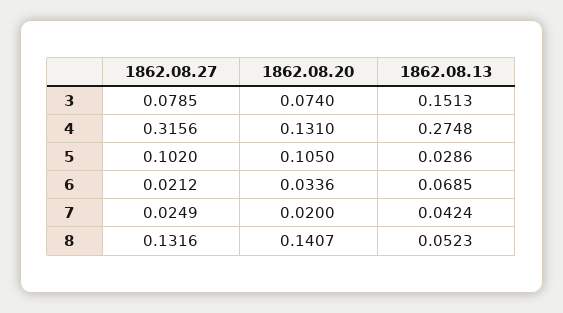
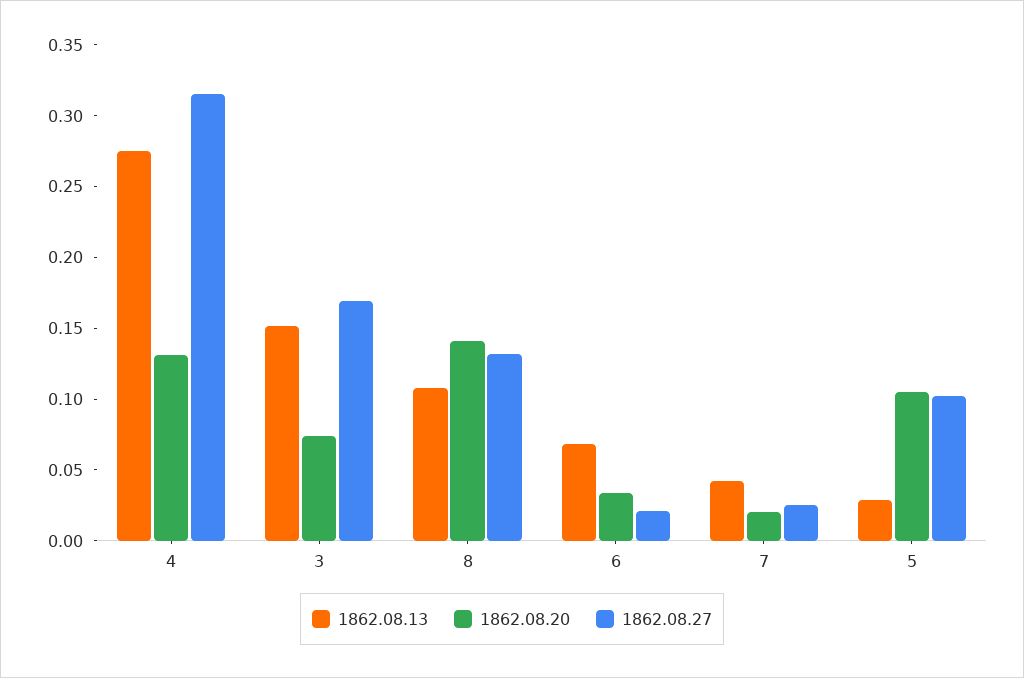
  {
    "1862.08.27": {
-     "3": 0.0785,
+     "3": 0.17,
      "4": 0.3156,
      "5": 0.102,
      "6": 0.0212,
      "7": 0.0249,
      "8": 0.1316
    },
    "1862.08.20": {
      "3": 0.074,
      "4": 0.131,
      "5": 0.105,
      "6": 0.0336,
      "7": 0.02,
      "8": 0.1407
    },
    "1862.08.13": {
      "3": 0.1513,
      "4": 0.2748,
      "5": 0.0286,
      "6": 0.0685,
      "7": 0.0424,
-     "8": 0.0523
+     "8": 0.11
    }
  }

